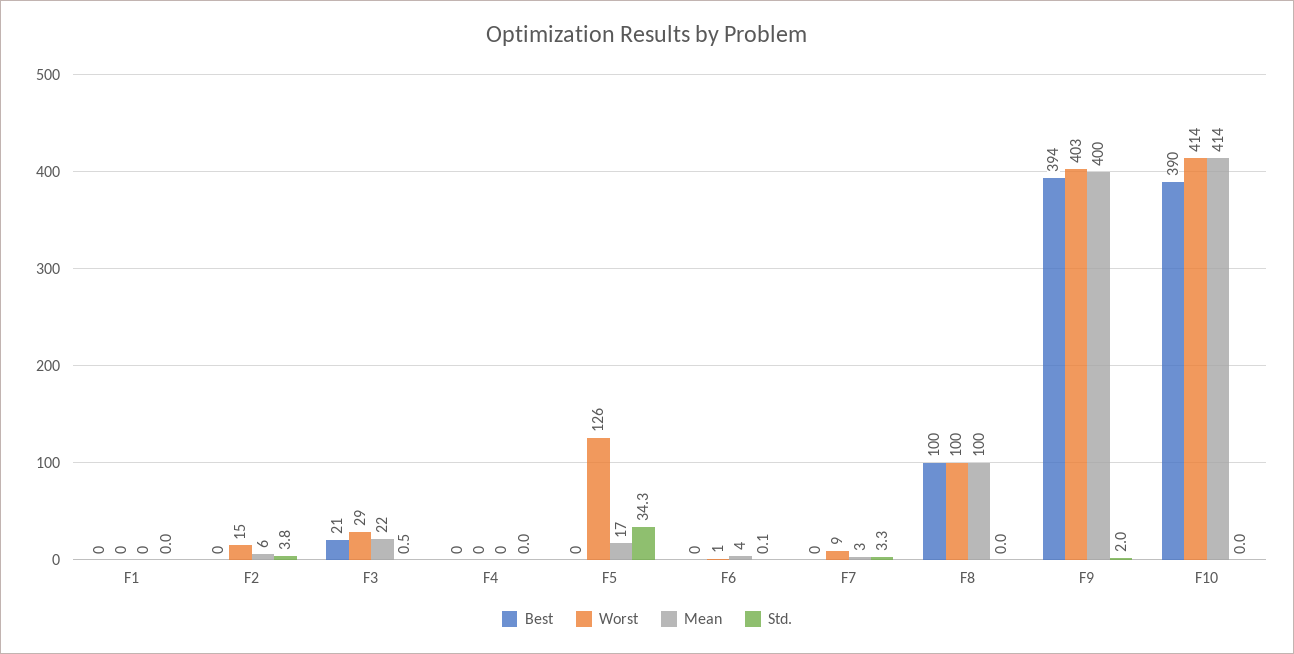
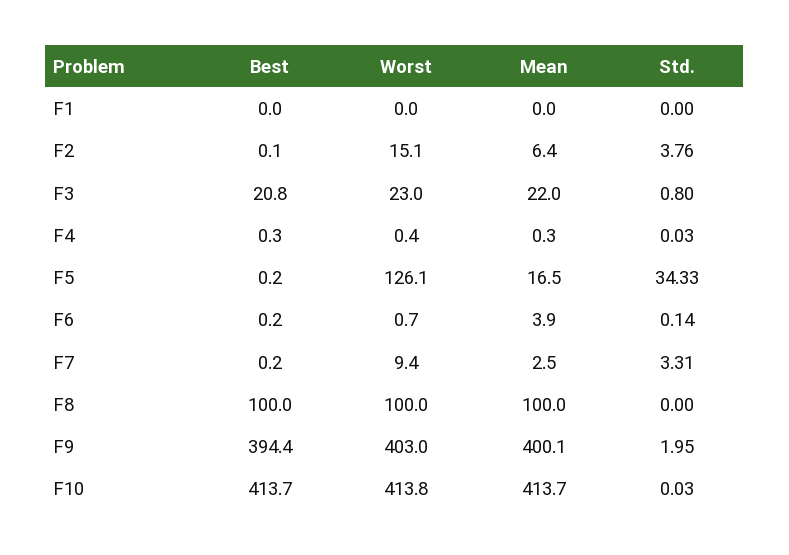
  {
    "Best": {
      "F1": 0,
      "F2": 0.1,
      "F3": 20.8,
      "F4": 0.3,
      "F5": 0.2,
      "F6": 0.2,
      "F7": 0.2,
      "F8": 100,
      "F9": 394.4,
-     "F10": 390
+     "F10": 413.7
    },
    "Worst": {
      "F1": 0,
      "F2": 15.1,
-     "F3": 29,
+     "F3": 23,
      "F4": 0.4,
      "F5": 126.1,
      "F6": 0.7,
      "F7": 9.4,
      "F8": 100,
      "F9": 403,
      "F10": 413.8
    },
    "Mean": {
      "F1": 0,
      "F2": 6.4,
      "F3": 22,
      "F4": 0.3,
      "F5": 16.5,
      "F6": 3.9,
      "F7": 2.5,
      "F8": 100,
      "F9": 400.1,
      "F10": 413.7
    },
    "Std.": {
      "F1": 0,
      "F2": 3.76,
-     "F3": 0.5,
+     "F3": 0.8,
      "F4": 0.03,
      "F5": 34.33,
      "F6": 0.14,
      "F7": 3.31,
      "F8": 0,
      "F9": 1.95,
      "F10": 0.03
    }
  }

